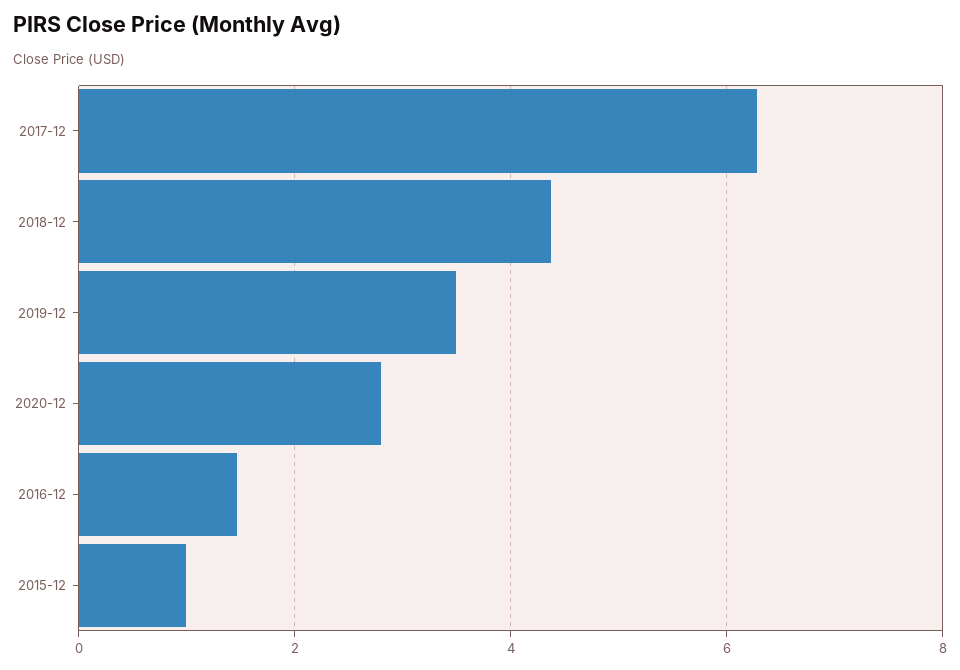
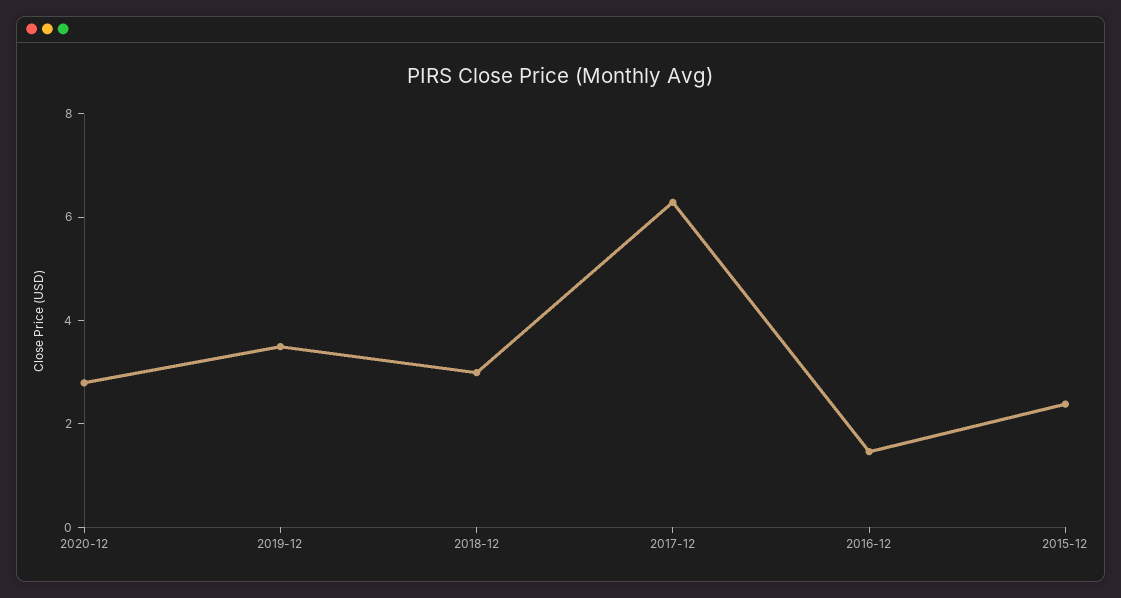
  {
    "2017-12": 6.2,
-   "2018-12": 4.4,
+   "2018-12": 3,
    "2019-12": 3.4,
    "2020-12": 2.8,
    "2016-12": 1.4,
-   "2015-12": 1
+   "2015-12": 2.5
  }

